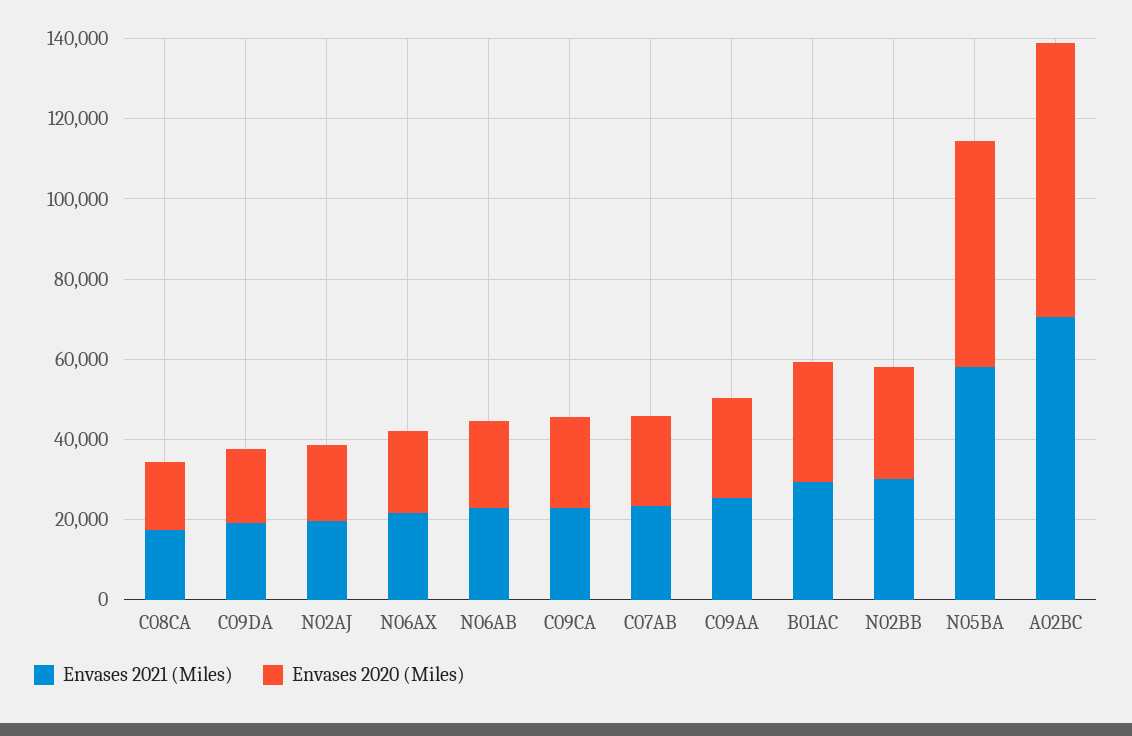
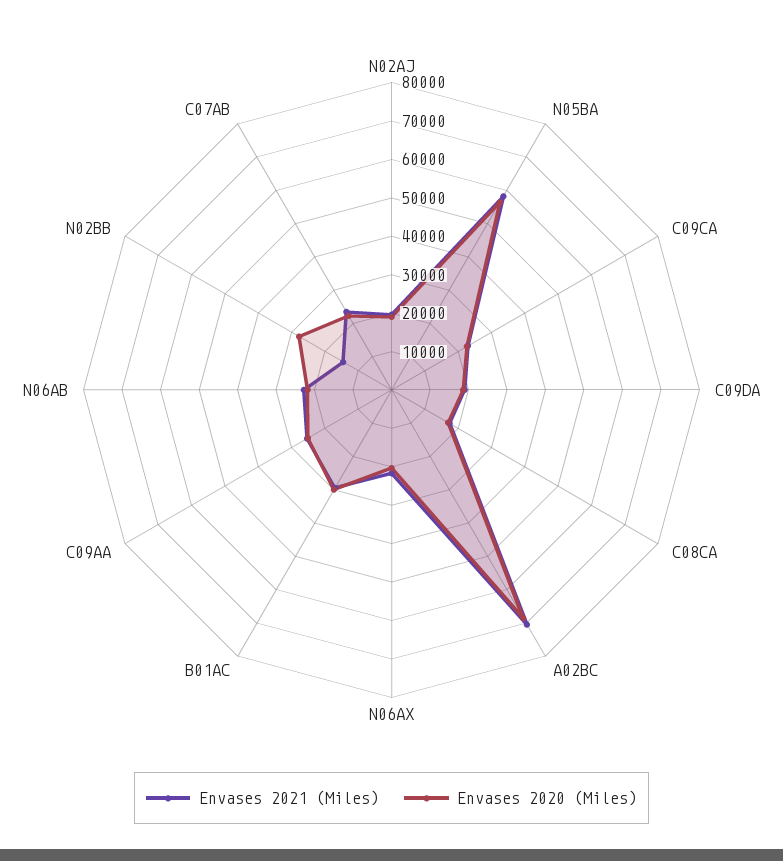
  {
    "Envases 2021 (Miles)": {
      "C08CA": 17500,
      "C09DA": 20000,
      "N02AJ": 20000,
      "N06AX": 22500,
      "N06AB": 22500,
      "C09CA": 22500,
      "C07AB": 22500,
      "C09AA": 25000,
      "B01AC": 30000,
-     "N02BB": 30000,
+     "N02BB": 15000,
      "N05BA": 57500,
      "A02BC": 70000
    },
    "Envases 2020 (Miles)": {
      "C08CA": 17500,
      "C09DA": 17500,
      "N02AJ": 20000,
      "N06AX": 20000,
      "N06AB": 22500,
      "C09CA": 22500,
      "C07AB": 22500,
      "C09AA": 25000,
      "B01AC": 30000,
      "N02BB": 27500,
      "N05BA": 57500,
      "A02BC": 67500
    }
  }

